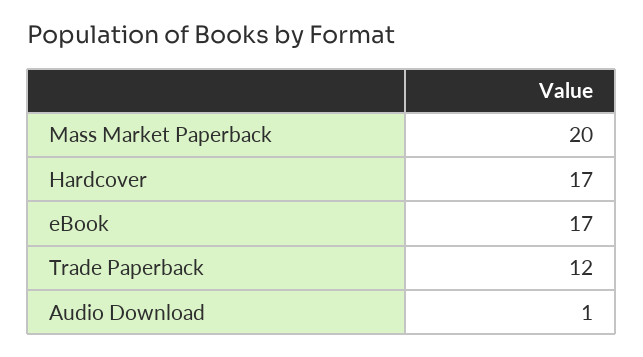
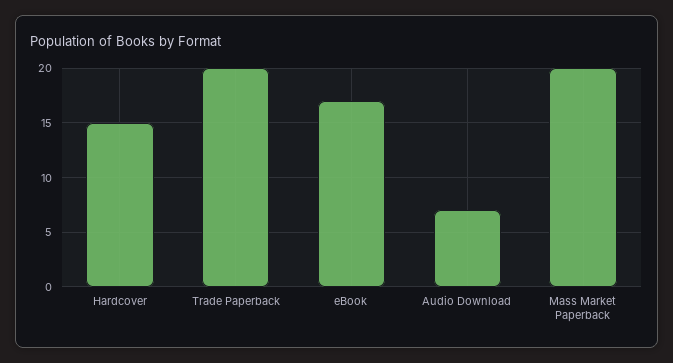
  {
    "Mass Market Paperback": 20,
-   "Hardcover": 17,
+   "Hardcover": 15,
    "eBook": 17,
-   "Trade Paperback": 12,
+   "Trade Paperback": 20,
-   "Audio Download": 1
+   "Audio Download": 7
  }

